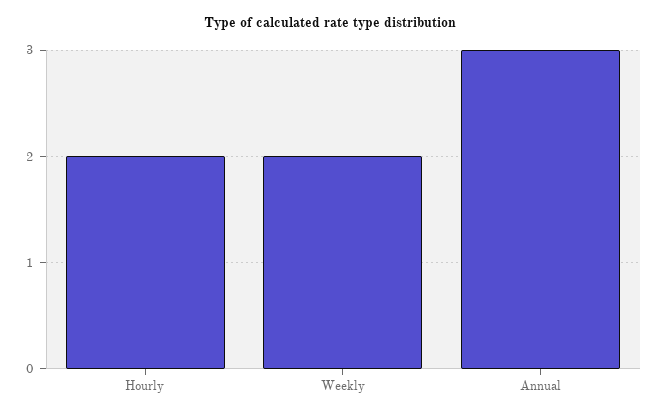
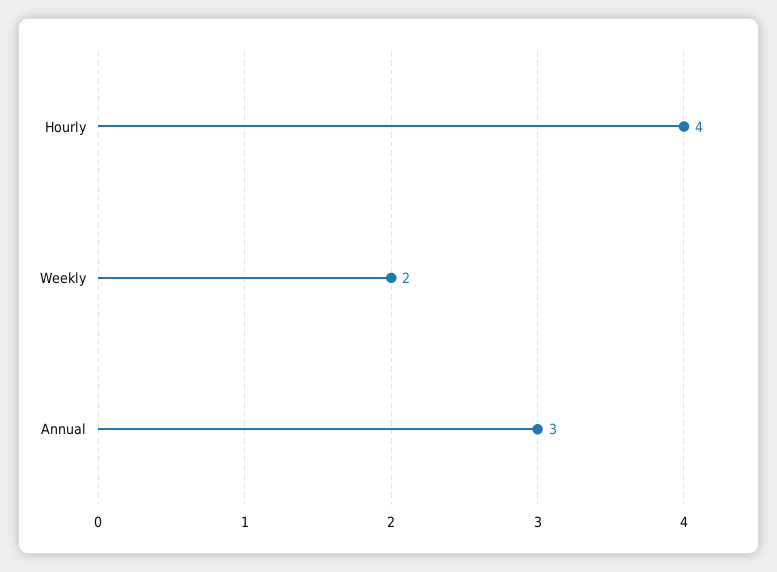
  {
-   "Hourly": 2,
+   "Hourly": 4,
    "Weekly": 2,
    "Annual": 3
  }

